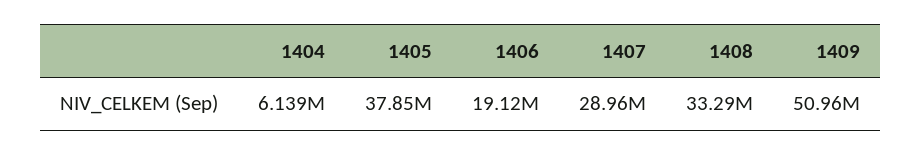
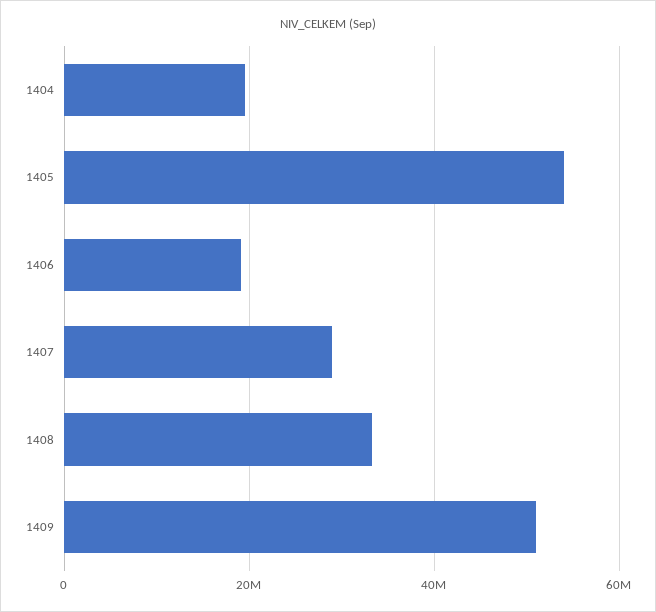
  {
-   "1404": 6139000,
+   "1404": 20000000,
-   "1405": 37850000,
+   "1405": 54000000,
    "1406": 19120000,
    "1407": 28960000,
    "1408": 33290000,
    "1409": 50960000
  }

